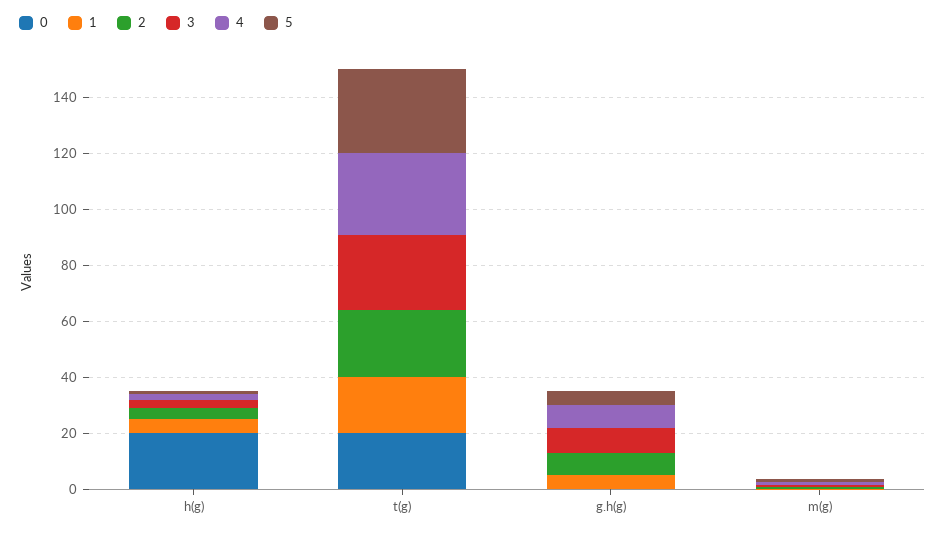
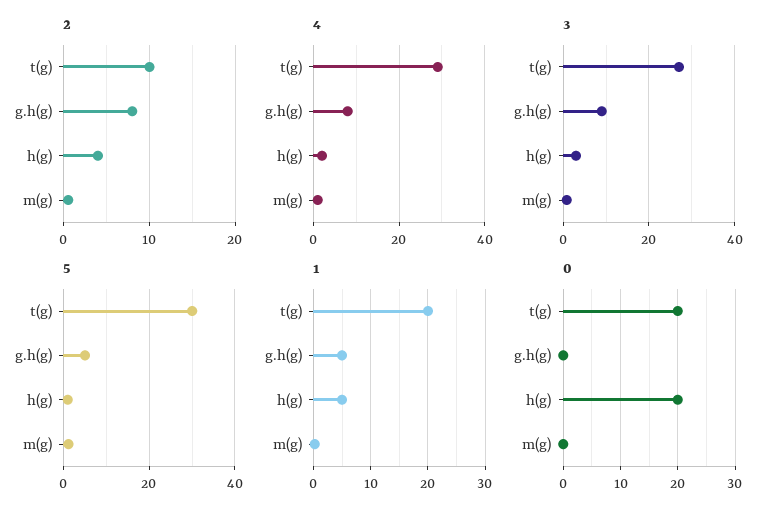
  {
    "0": {
      "h(g)": 20,
      "t(g)": 20,
      "g.h(g)": 0,
      "m(g)": 0
    },
    "1": {
      "h(g)": 6,
      "t(g)": 20,
      "g.h(g)": 6,
      "m(g)": 0
    },
    "2": {
      "h(g)": 4,
-     "t(g)": 25,
+     "t(g)": 10,
      "g.h(g)": 8,
      "m(g)": 1
    },
    "3": {
      "h(g)": 4,
      "t(g)": 28,
      "g.h(g)": 10,
      "m(g)": 0
    },
    "4": {
      "h(g)": 2,
      "t(g)": 30,
      "g.h(g)": 8,
      "m(g)": 2
    },
    "5": {
      "h(g)": 2,
      "t(g)": 30,
      "g.h(g)": 6,
      "m(g)": 2
    }
  }

